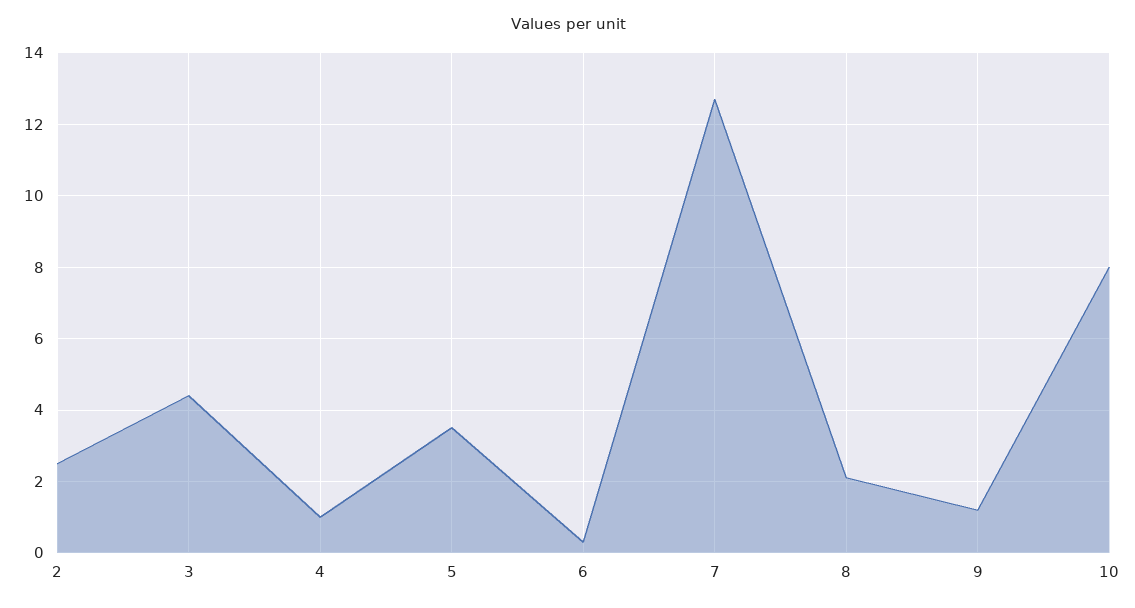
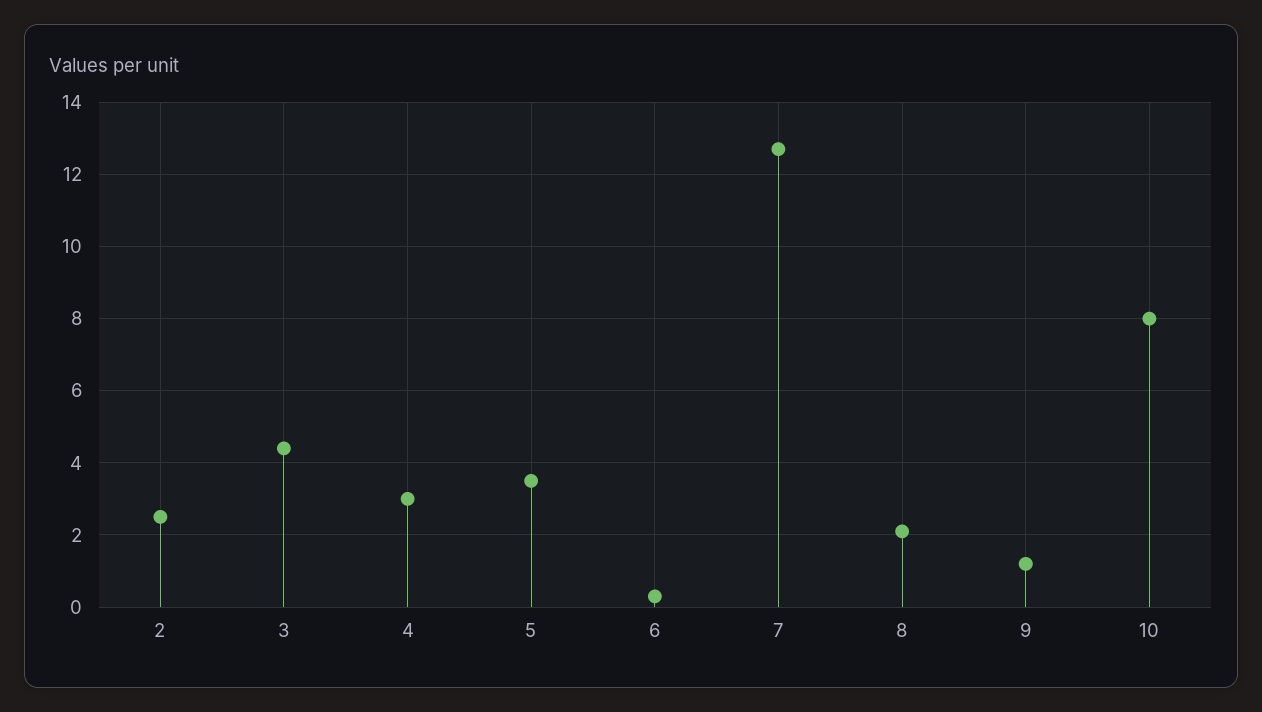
  {
    "2": 2.5,
    "3": 4.5,
-   "4": 1,
+   "4": 3,
    "5": 3.5,
    "6": 0.5,
    "7": 12.5,
    "8": 2,
    "9": 1,
    "10": 8
  }

